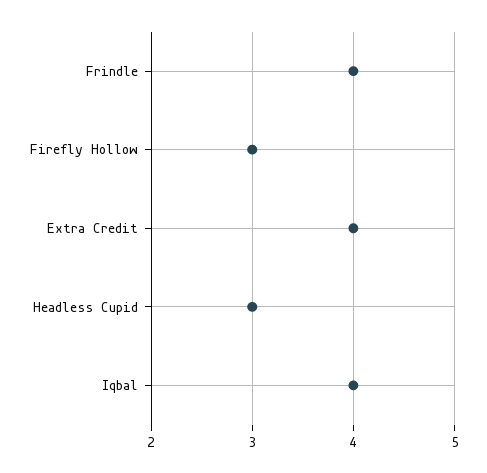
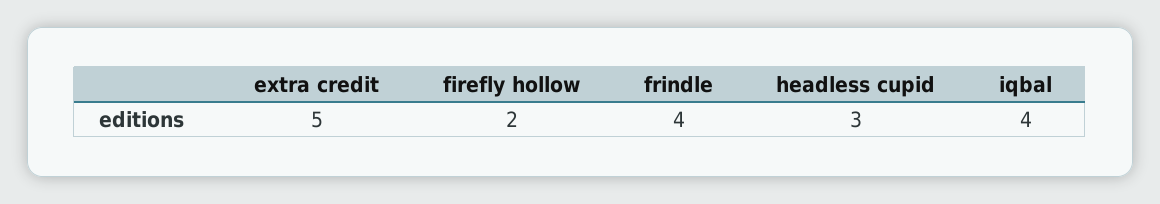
  {
    "Frindle": 4,
-   "Firefly Hollow": 3,
+   "Firefly Hollow": 2,
-   "Extra Credit": 4,
+   "Extra Credit": 5,
    "Headless Cupid": 3,
    "Iqbal": 4
  }

